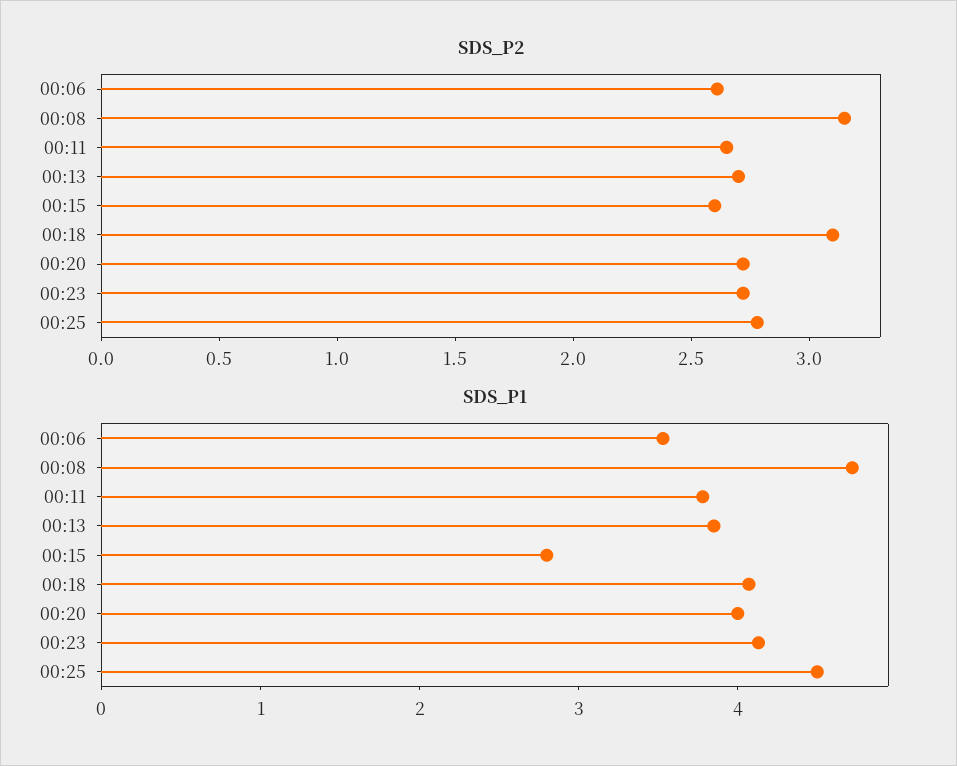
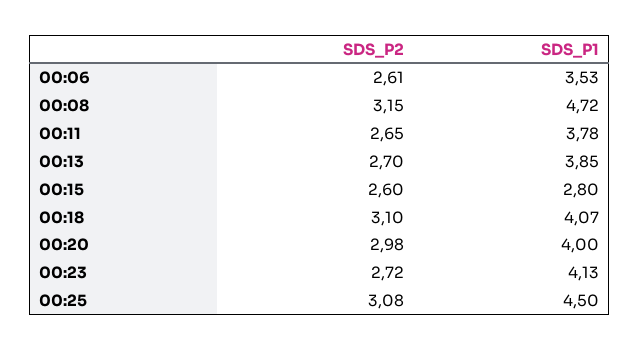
  {
    "SDS_P2": {
      "00:06": 2.61,
      "00:08": 3.15,
      "00:11": 2.65,
      "00:13": 2.7,
      "00:15": 2.6,
      "00:18": 3.1,
-     "00:20": 2.7,
+     "00:20": 2.98,
      "00:23": 2.72,
-     "00:25": 2.8
+     "00:25": 3.08
    },
    "SDS_P1": {
      "00:06": 3.53,
      "00:08": 4.72,
      "00:11": 3.78,
      "00:13": 3.85,
      "00:15": 2.8,
      "00:18": 4.07,
      "00:20": 4,
      "00:23": 4.13,
      "00:25": 4.5
    }
  }

